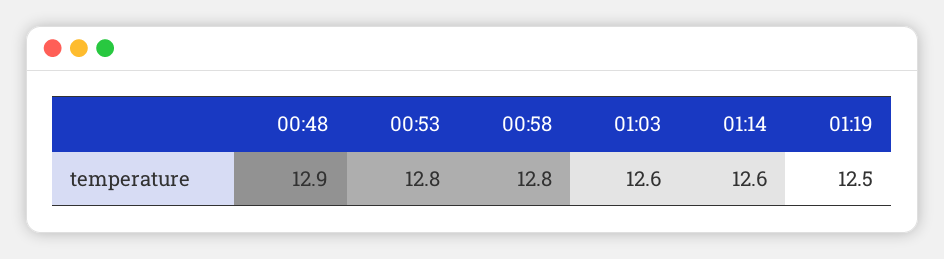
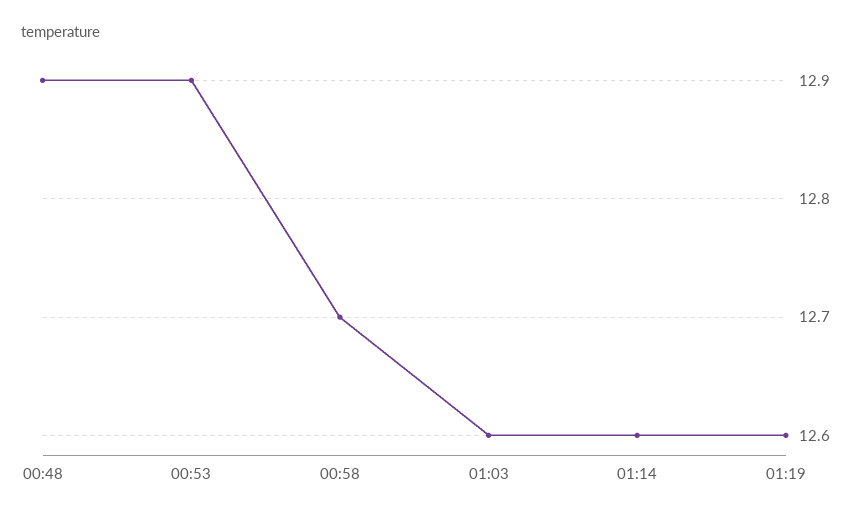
  {
    "00:48": 12.9,
-   "00:53": 12.8,
+   "00:53": 12.9,
-   "00:58": 12.8,
+   "00:58": 12.7,
    "01:03": 12.6,
    "01:14": 12.6,
-   "01:19": 12.5
+   "01:19": 12.6
  }

